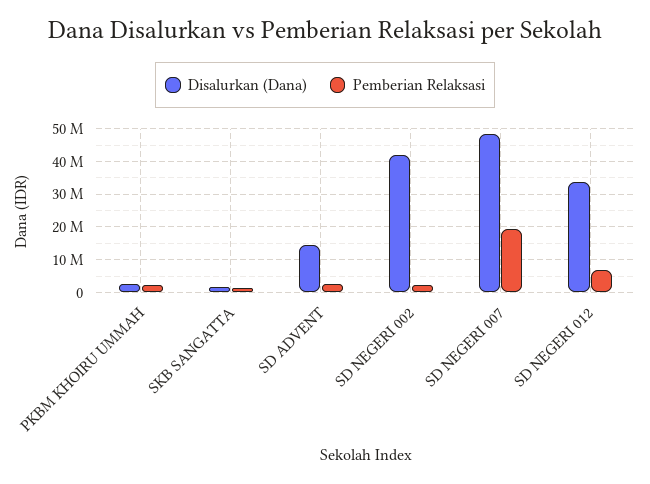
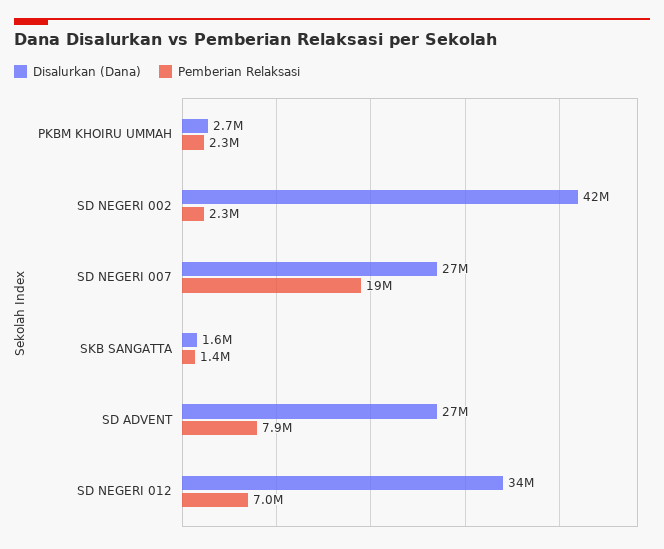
  {
    "Disalurkan (Dana)": {
      "PKBM KHOIRU UMMAH": 2700000,
      "SKB SANGATTA": 1600000,
-     "SD ADVENT": 14000000,
+     "SD ADVENT": 27000000,
      "SD NEGERI 002": 42000000,
-     "SD NEGERI 007": 48000000,
+     "SD NEGERI 007": 27000000,
      "SD NEGERI 012": 34000000
    },
    "Pemberian Relaksasi": {
      "PKBM KHOIRU UMMAH": 2300000,
      "SKB SANGATTA": 1400000,
-     "SD ADVENT": 2000000,
+     "SD ADVENT": 7900000,
      "SD NEGERI 002": 2300000,
      "SD NEGERI 007": 19000000,
      "SD NEGERI 012": 7000000
    }
  }

